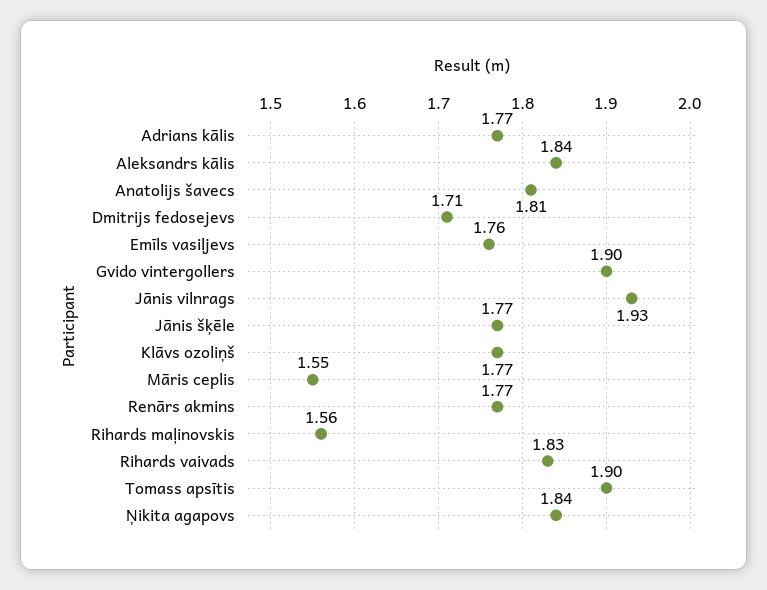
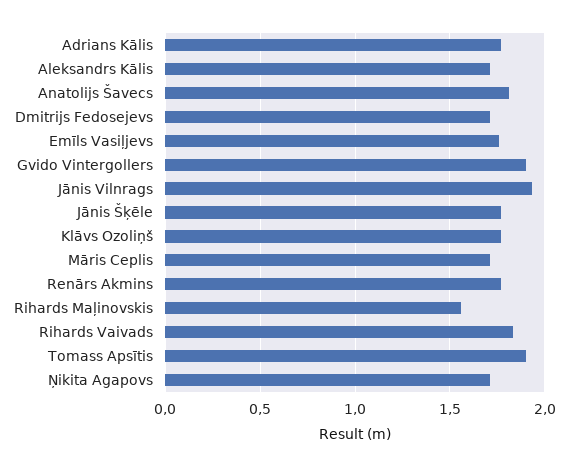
  {
    "Adrians kālis": 1.77,
-   "Aleksandrs kālis": 1.84,
+   "Aleksandrs kālis": 1.7,
    "Anatolijs šavecs": 1.81,
    "Dmitrijs fedosejevs": 1.71,
    "Emīls vasiļjevs": 1.76,
    "Gvido vintergollers": 1.9,
    "Jānis vilnrags": 1.93,
    "Jānis šķēle": 1.77,
    "Klāvs ozoliņš": 1.77,
-   "Māris ceplis": 1.55,
+   "Māris ceplis": 1.7,
    "Renārs akmins": 1.77,
    "Rihards maļinovskis": 1.56,
    "Rihards vaivads": 1.83,
    "Tomass apsītis": 1.9,
-   "Ņikita agapovs": 1.84
+   "Ņikita agapovs": 1.7
  }

